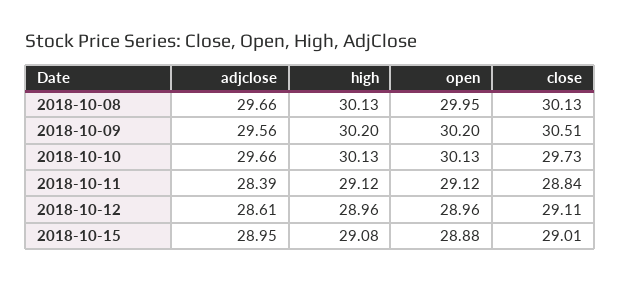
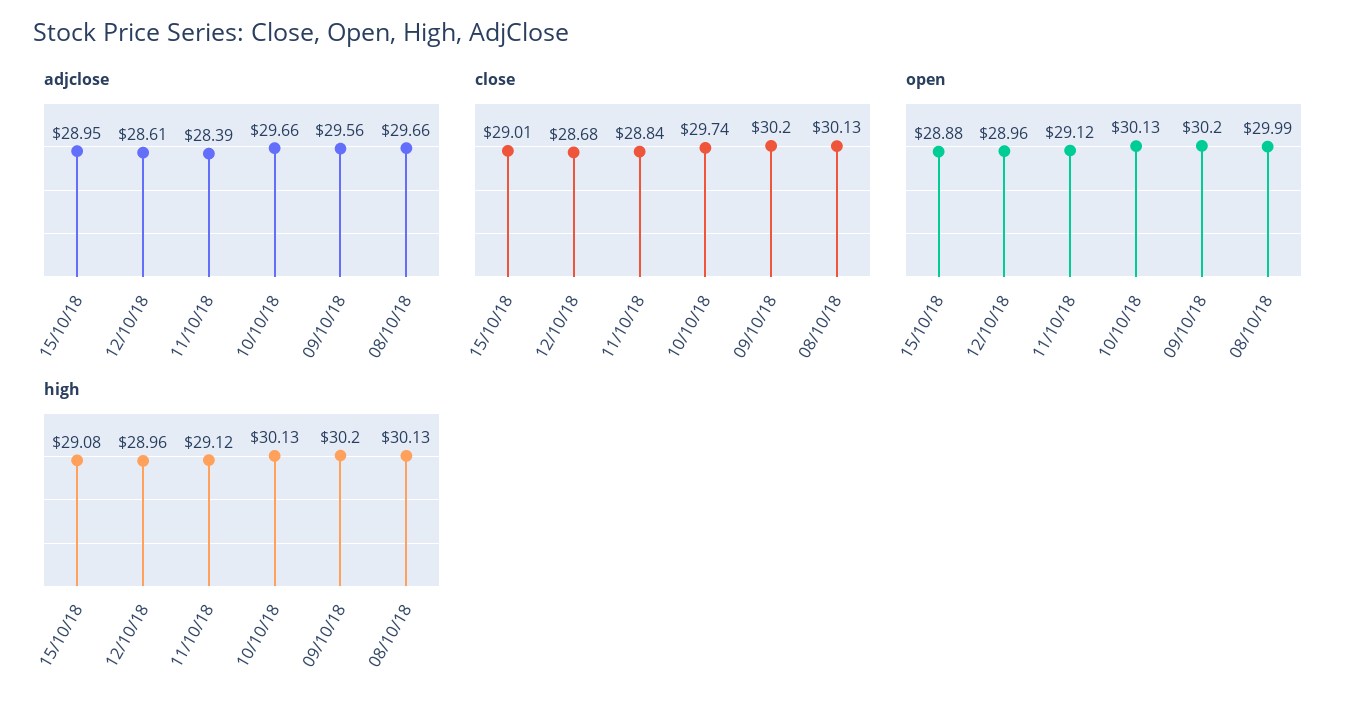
  {
    "adjclose": {
      "2018-10-08": 29.66,
      "2018-10-09": 29.56,
      "2018-10-10": 29.66,
      "2018-10-11": 28.39,
      "2018-10-12": 28.61,
      "2018-10-15": 28.95
    },
    "high": {
      "2018-10-08": 30.13,
      "2018-10-09": 30.2,
      "2018-10-10": 30.13,
      "2018-10-11": 29.12,
      "2018-10-12": 28.96,
      "2018-10-15": 29.08
    },
    "open": {
-     "2018-10-08": 29.95,
+     "2018-10-08": 29.99,
      "2018-10-09": 30.2,
      "2018-10-10": 30.13,
      "2018-10-11": 29.12,
      "2018-10-12": 28.96,
      "2018-10-15": 28.88
    },
    "close": {
      "2018-10-08": 30.13,
-     "2018-10-09": 30.51,
+     "2018-10-09": 30.2,
-     "2018-10-10": 29.73,
+     "2018-10-10": 29.74,
      "2018-10-11": 28.84,
-     "2018-10-12": 29.11,
+     "2018-10-12": 28.68,
      "2018-10-15": 29.01
    }
  }

